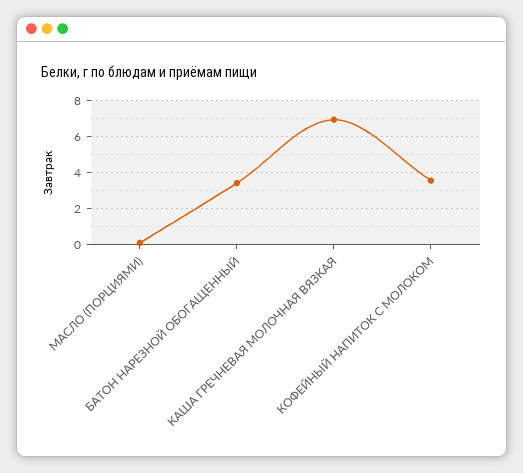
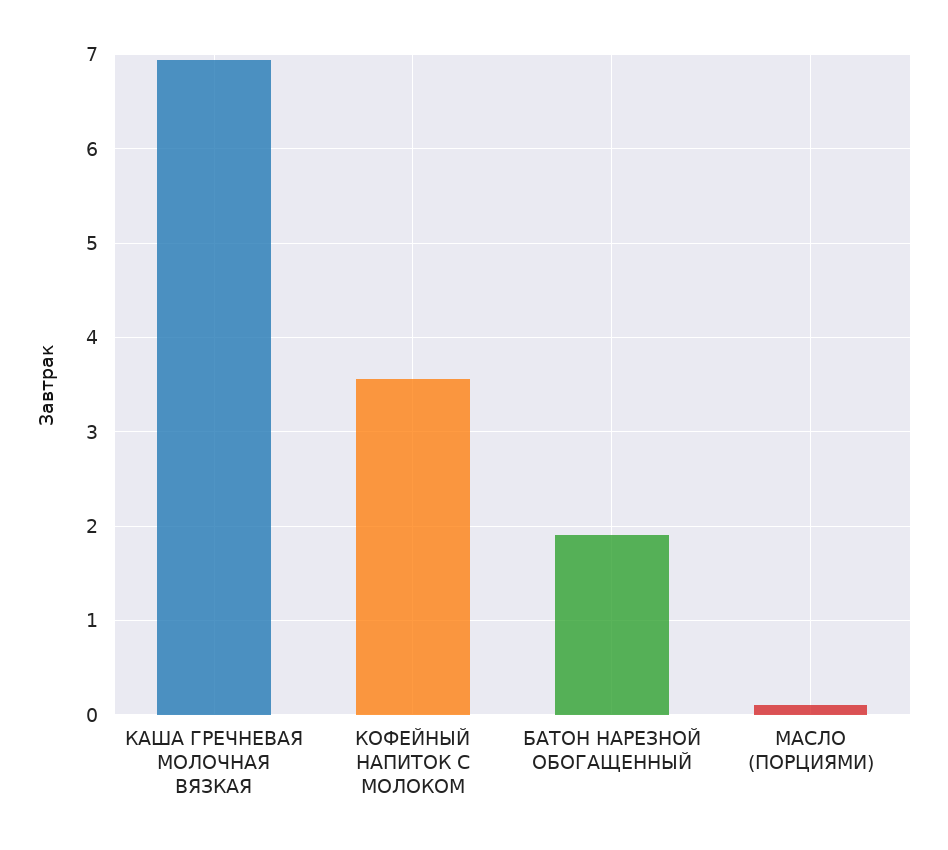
  {
    "МАСЛО (ПОРЦИЯМИ)": 0.1,
-   "БАТОН НАРЕЗНОЙ ОБОГАЩЕННЫЙ": 3.5,
+   "БАТОН НАРЕЗНОЙ ОБОГАЩЕННЫЙ": 1.9,
    "КАША ГРЕЧНЕВАЯ МОЛОЧНАЯ ВЯЗКАЯ": 6.9,
    "КОФЕЙНЫЙ НАПИТОК С МОЛОКОМ": 3.6
  }

